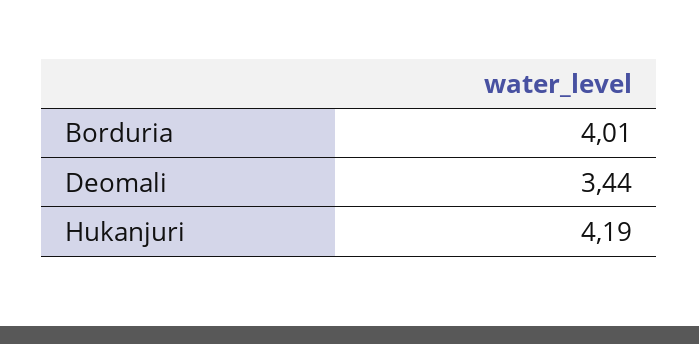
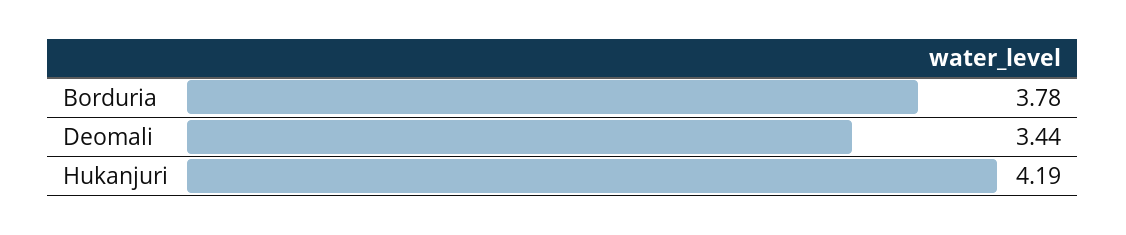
  {
-   "Borduria": 4.01,
+   "Borduria": 3.78,
    "Deomali": 3.44,
    "Hukanjuri": 4.19
  }

